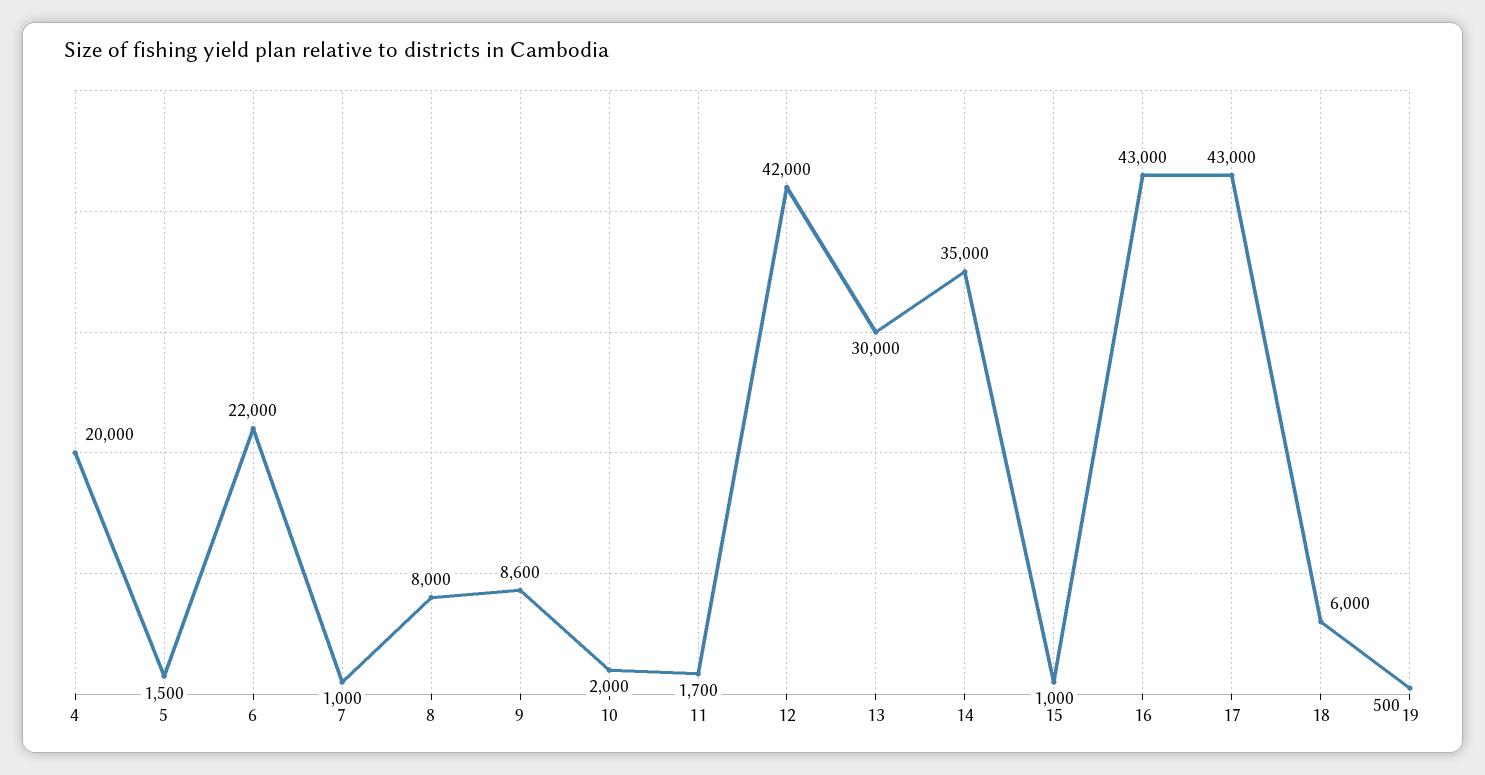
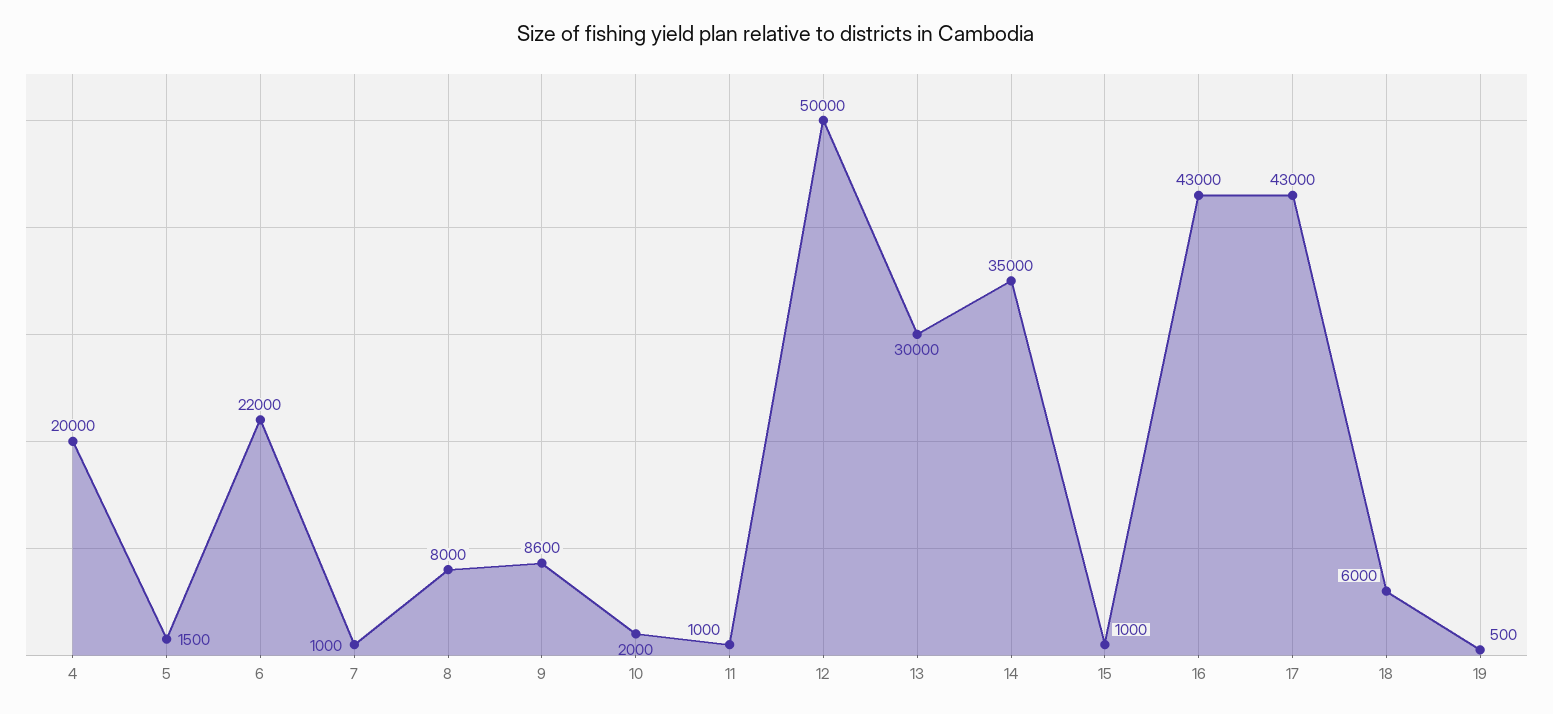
  {
    "4": 20000,
    "5": 1500,
    "6": 22000,
    "7": 1000,
    "8": 8000,
    "9": 8600,
    "10": 2000,
-   "11": 1700,
+   "11": 1000,
-   "12": 42000,
+   "12": 50000,
    "13": 30000,
    "14": 35000,
    "15": 1000,
    "16": 43000,
    "17": 43000,
    "18": 6000,
    "19": 500
  }

